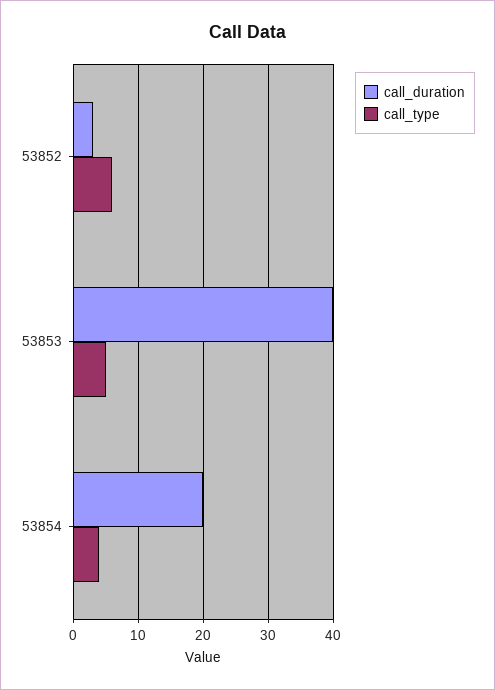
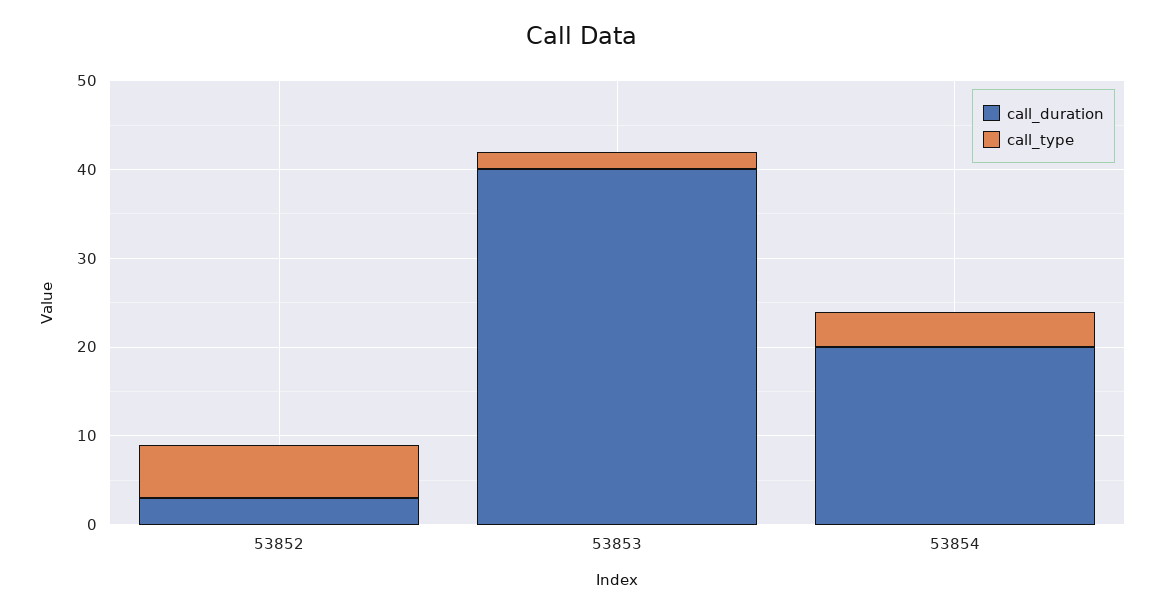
  {
    "call_duration": {
      "53852": 3,
      "53853": 40,
      "53854": 20
    },
    "call_type": {
      "53852": 6,
-     "53853": 5,
+     "53853": 2,
      "53854": 4
    }
  }

